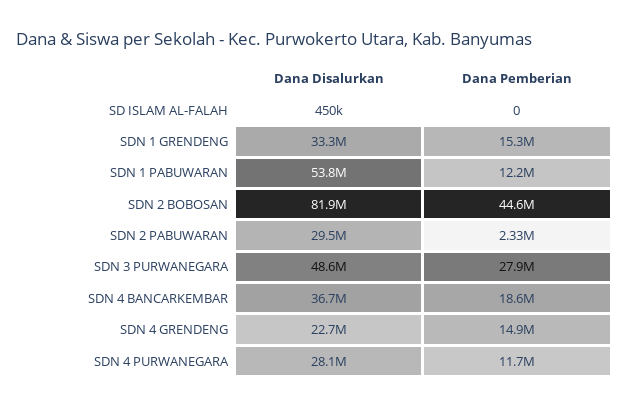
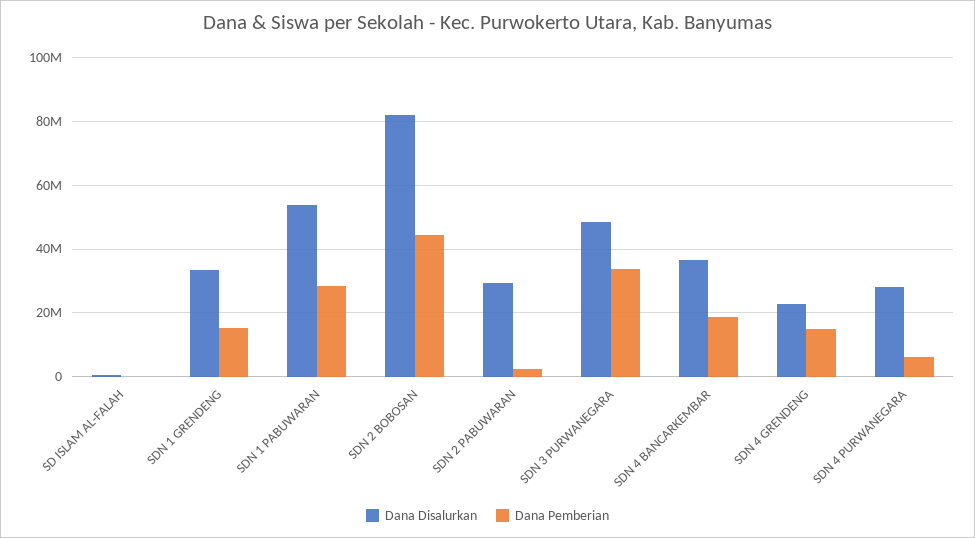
  {
    "Dana Disalurkan": {
      "SD ISLAM AL-FALAH": 450000,
      "SDN 1 GRENDENG": 33300000,
      "SDN 1 PABUWARAN": 53800000,
      "SDN 2 BOBOSAN": 81900000,
      "SDN 2 PABUWARAN": 29500000,
      "SDN 3 PURWANEGARA": 48600000,
      "SDN 4 BANCARKEMBAR": 36700000,
      "SDN 4 GRENDENG": 22700000,
      "SDN 4 PURWANEGARA": 28100000
    },
    "Dana Pemberian": {
      "SD ISLAM AL-FALAH": 0,
      "SDN 1 GRENDENG": 15300000,
-     "SDN 1 PABUWARAN": 12200000,
+     "SDN 1 PABUWARAN": 28000000,
      "SDN 2 BOBOSAN": 44600000,
      "SDN 2 PABUWARAN": 2330000,
-     "SDN 3 PURWANEGARA": 27900000,
+     "SDN 3 PURWANEGARA": 34000000,
      "SDN 4 BANCARKEMBAR": 18600000,
      "SDN 4 GRENDENG": 14900000,
-     "SDN 4 PURWANEGARA": 11700000
+     "SDN 4 PURWANEGARA": 6000000
    }
  }

